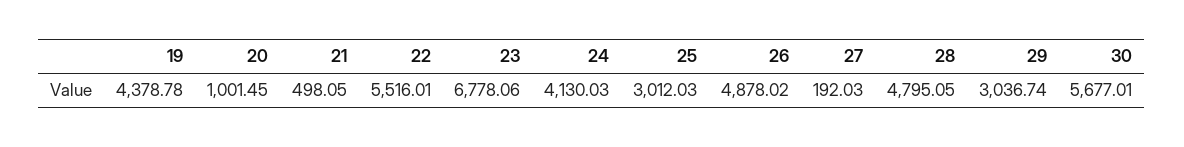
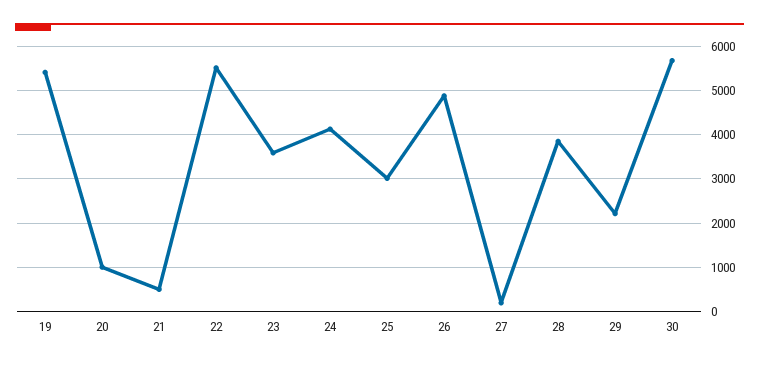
  {
-   "19": 4378.78,
+   "19": 5400,
    "20": 1001.45,
    "21": 498.05,
    "22": 5516.01,
-   "23": 6778.06,
+   "23": 3600,
    "24": 4130.03,
    "25": 3012.03,
    "26": 4878.02,
    "27": 192.03,
-   "28": 4795.05,
+   "28": 3800,
-   "29": 3036.74,
+   "29": 2200,
    "30": 5677.01
  }

